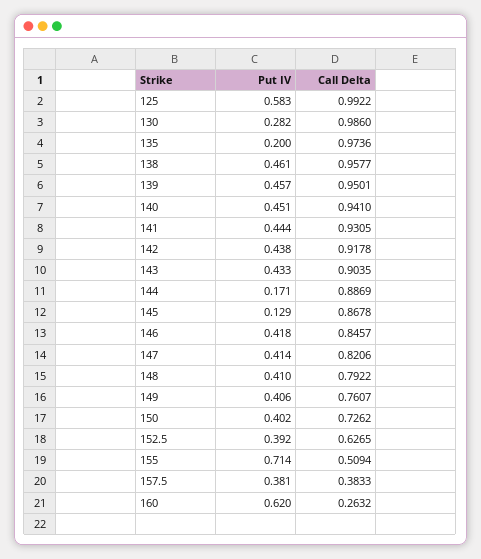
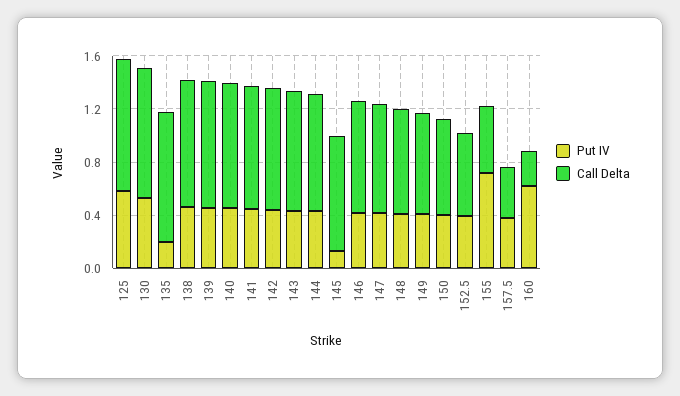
  {
    "Put IV": {
      "125": 0.583,
-     "130": 0.282,
+     "130": 0.5,
      "135": 0.2,
      "138": 0.461,
      "139": 0.457,
      "140": 0.451,
      "141": 0.444,
      "142": 0.438,
      "143": 0.433,
-     "144": 0.171,
+     "144": 0.4,
      "145": 0.129,
      "146": 0.418,
      "147": 0.414,
      "148": 0.41,
      "149": 0.406,
      "150": 0.402,
      "152.5": 0.392,
      "155": 0.714,
      "157.5": 0.381,
      "160": 0.62
    },
    "Call Delta": {
      "125": 0.9922,
      "130": 0.986,
      "135": 0.9736,
      "138": 0.9577,
      "139": 0.9501,
      "140": 0.941,
      "141": 0.9305,
      "142": 0.9178,
      "143": 0.9035,
      "144": 0.8869,
      "145": 0.8678,
      "146": 0.8457,
      "147": 0.8206,
      "148": 0.7922,
      "149": 0.7607,
      "150": 0.7262,
      "152.5": 0.6265,
      "155": 0.5094,
      "157.5": 0.3833,
      "160": 0.2632
    }
  }

